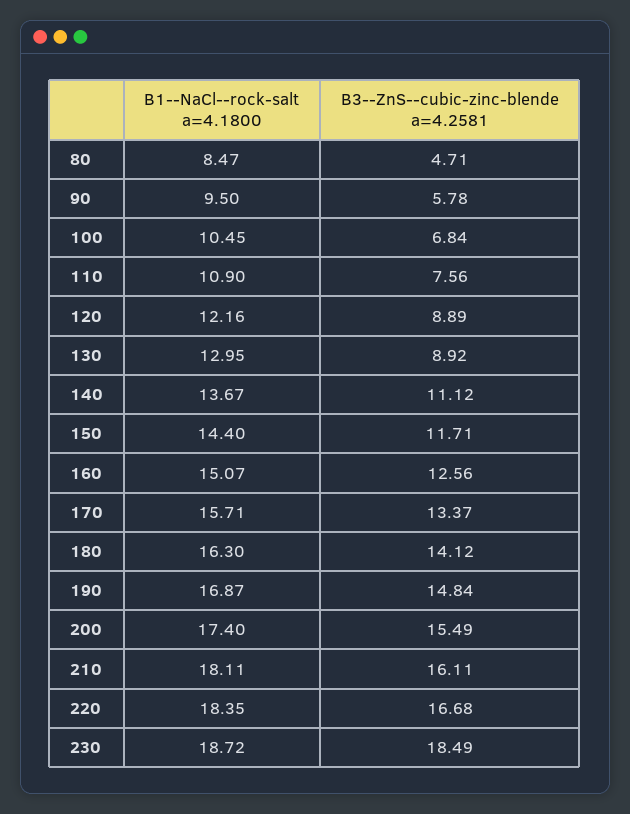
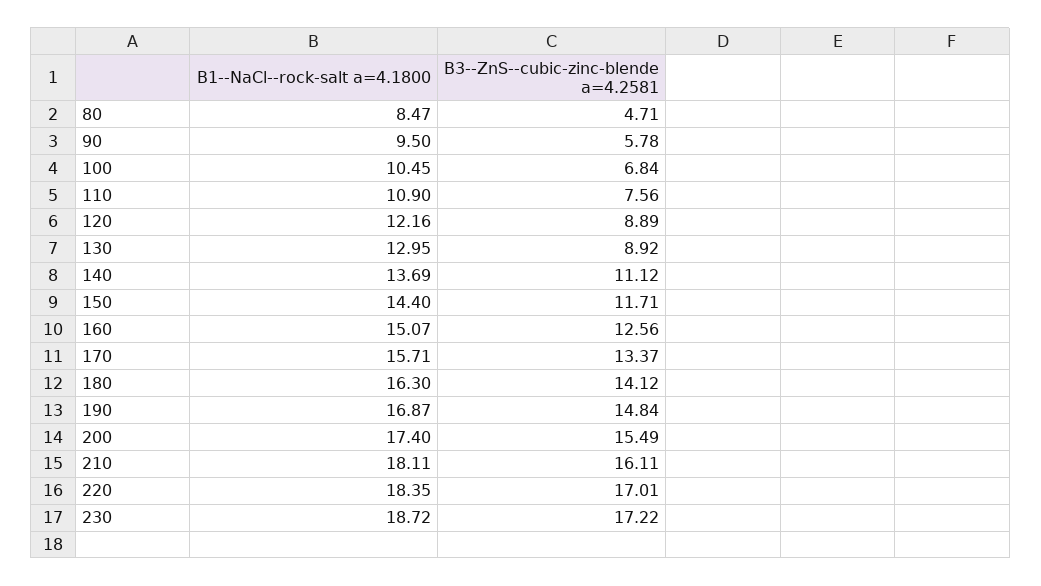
  {
    "B1--NaCl--rock-salt a=4.1800": {
      "80": 8.47,
      "90": 9.5,
      "100": 10.45,
      "110": 10.9,
      "120": 12.16,
      "130": 12.95,
-     "140": 13.67,
+     "140": 13.69,
      "150": 14.4,
      "160": 15.07,
      "170": 15.71,
      "180": 16.3,
      "190": 16.87,
      "200": 17.4,
      "210": 18.11,
      "220": 18.35,
      "230": 18.72
    },
    "B3--ZnS--cubic-zinc-blende a=4.2581": {
      "80": 4.71,
      "90": 5.78,
      "100": 6.84,
      "110": 7.56,
      "120": 8.89,
      "130": 8.92,
      "140": 11.12,
      "150": 11.71,
      "160": 12.56,
      "170": 13.37,
      "180": 14.12,
      "190": 14.84,
      "200": 15.49,
      "210": 16.11,
-     "220": 16.68,
+     "220": 17.01,
-     "230": 18.49
+     "230": 17.22
    }
  }

